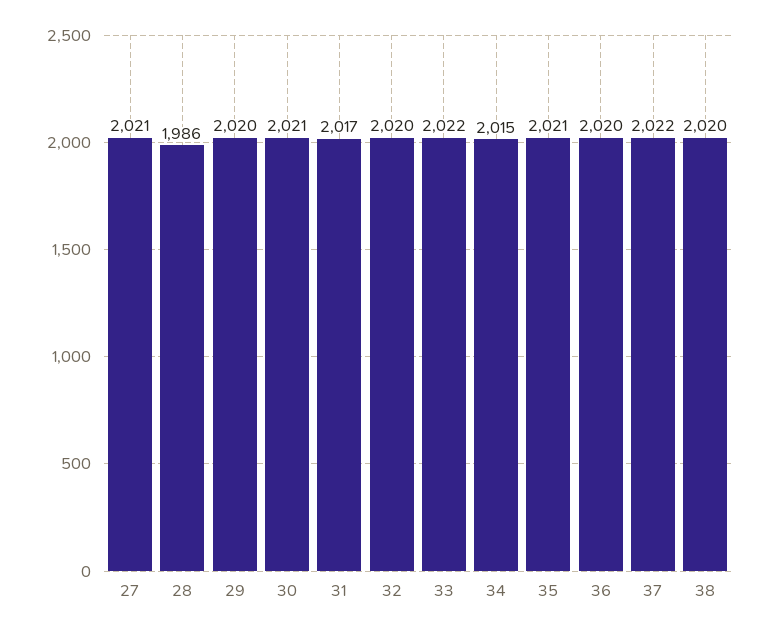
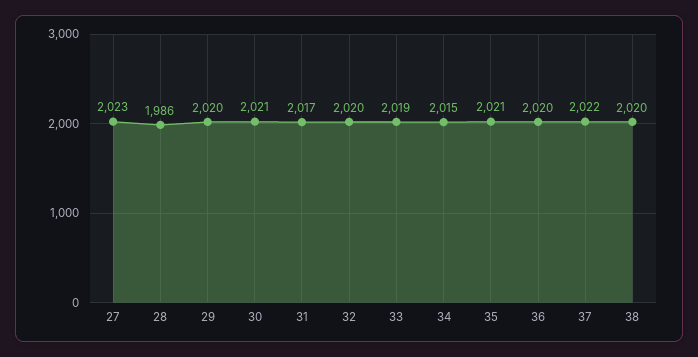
  {
-   "27": 2021,
+   "27": 2023,
    "28": 1986,
    "29": 2020,
    "30": 2021,
    "31": 2017,
    "32": 2020,
-   "33": 2022,
+   "33": 2019,
    "34": 2015,
    "35": 2021,
    "36": 2020,
    "37": 2022,
    "38": 2020
  }

